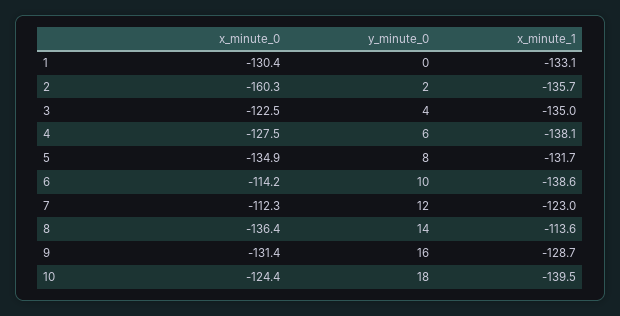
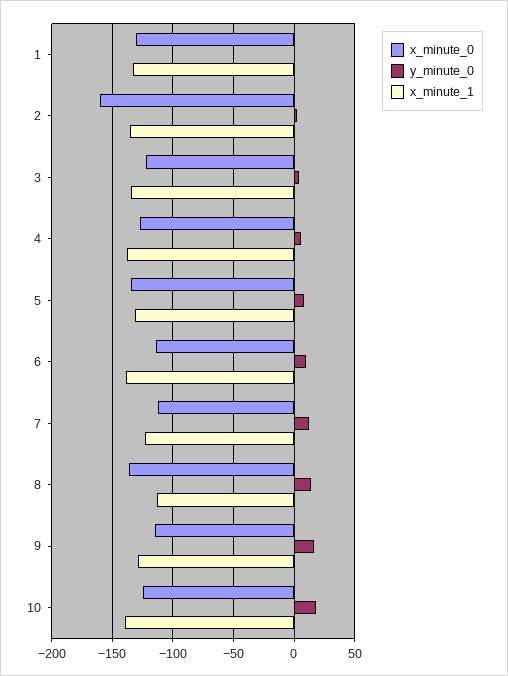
  {
    "x_minute_0": {
      "1": -130.4,
      "2": -160.3,
      "3": -122.5,
      "4": -127.5,
      "5": -134.9,
      "6": -114.2,
      "7": -112.3,
      "8": -136.4,
-     "9": -131.4,
+     "9": -115,
      "10": -124.4
    },
    "y_minute_0": {
      "1": 0,
      "2": 2,
      "3": 4,
      "4": 6,
      "5": 8,
      "6": 10,
      "7": 12,
      "8": 14,
      "9": 16,
      "10": 18
    },
    "x_minute_1": {
      "1": -133.1,
      "2": -135.7,
      "3": -135,
      "4": -138.1,
      "5": -131.7,
      "6": -138.6,
      "7": -123,
      "8": -113.6,
      "9": -128.7,
      "10": -139.5
    }
  }

